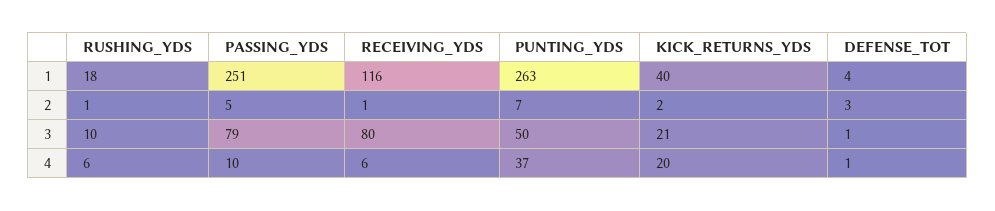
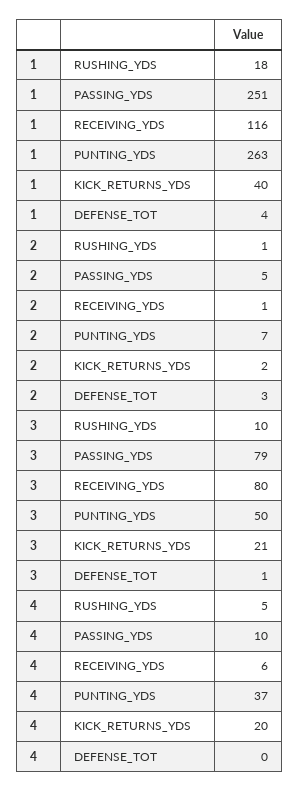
  {
    "RUSHING_YDS": {
      "1": 18,
      "2": 1,
      "3": 10,
-     "4": 6
+     "4": 5
    },
    "PASSING_YDS": {
      "1": 251,
      "2": 5,
      "3": 79,
      "4": 10
    },
    "RECEIVING_YDS": {
      "1": 116,
      "2": 1,
      "3": 80,
      "4": 6
    },
    "PUNTING_YDS": {
      "1": 263,
      "2": 7,
      "3": 50,
      "4": 37
    },
    "KICK_RETURNS_YDS": {
      "1": 40,
      "2": 2,
      "3": 21,
      "4": 20
    },
    "DEFENSE_TOT": {
      "1": 4,
      "2": 3,
      "3": 1,
-     "4": 1
+     "4": 0
    }
  }

